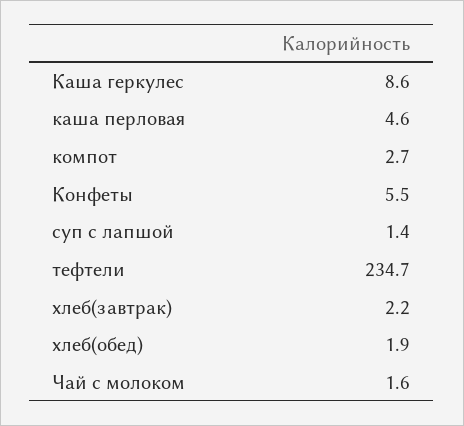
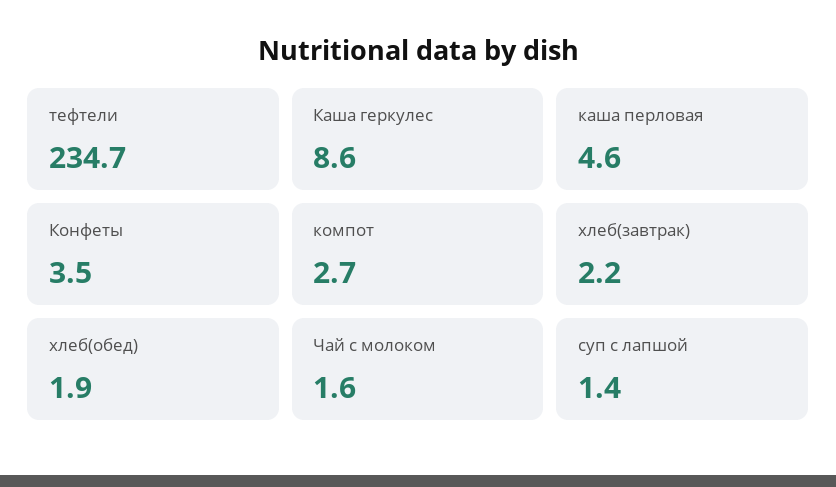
  {
    "Каша геркулес": 8.6,
    "каша перловая": 4.6,
    "компот": 2.7,
-   "Конфеты": 5.5,
+   "Конфеты": 3.5,
    "суп с лапшой": 1.4,
    "тефтели": 234.7,
    "хлеб(завтрак)": 2.2,
    "хлеб(обед)": 1.9,
    "Чай с молоком": 1.6
  }

